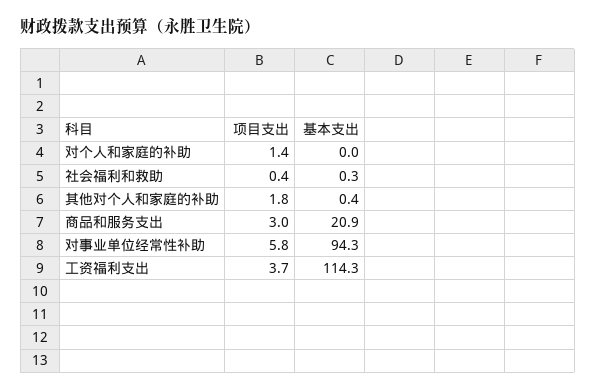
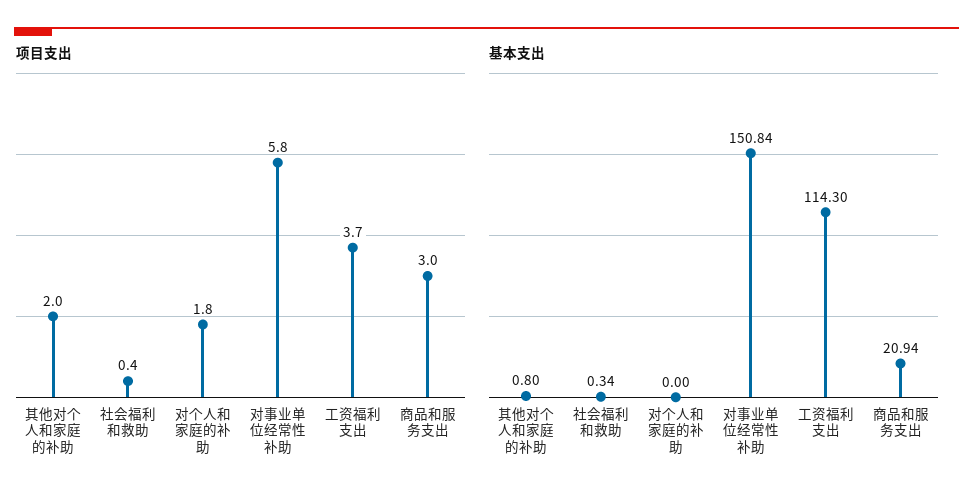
  {
    "项目支出": {
-     "对个人和家庭的补助": 1.4,
+     "对个人和家庭的补助": 1.8,
      "社会福利和救助": 0.4,
-     "其他对个人和家庭的补助": 1.8,
+     "其他对个人和家庭的补助": 2,
      "商品和服务支出": 3,
      "对事业单位经常性补助": 5.8,
      "工资福利支出": 3.7
    },
    "基本支出": {
      "对个人和家庭的补助": 0,
      "社会福利和救助": 0.34,
-     "其他对个人和家庭的补助": 0.4,
+     "其他对个人和家庭的补助": 0.8,
      "商品和服务支出": 20.94,
-     "对事业单位经常性补助": 94.3,
+     "对事业单位经常性补助": 150.84,
      "工资福利支出": 114.3
    }
  }

